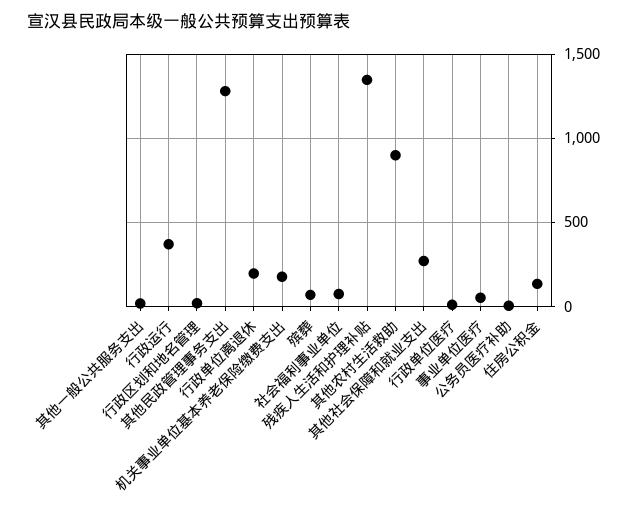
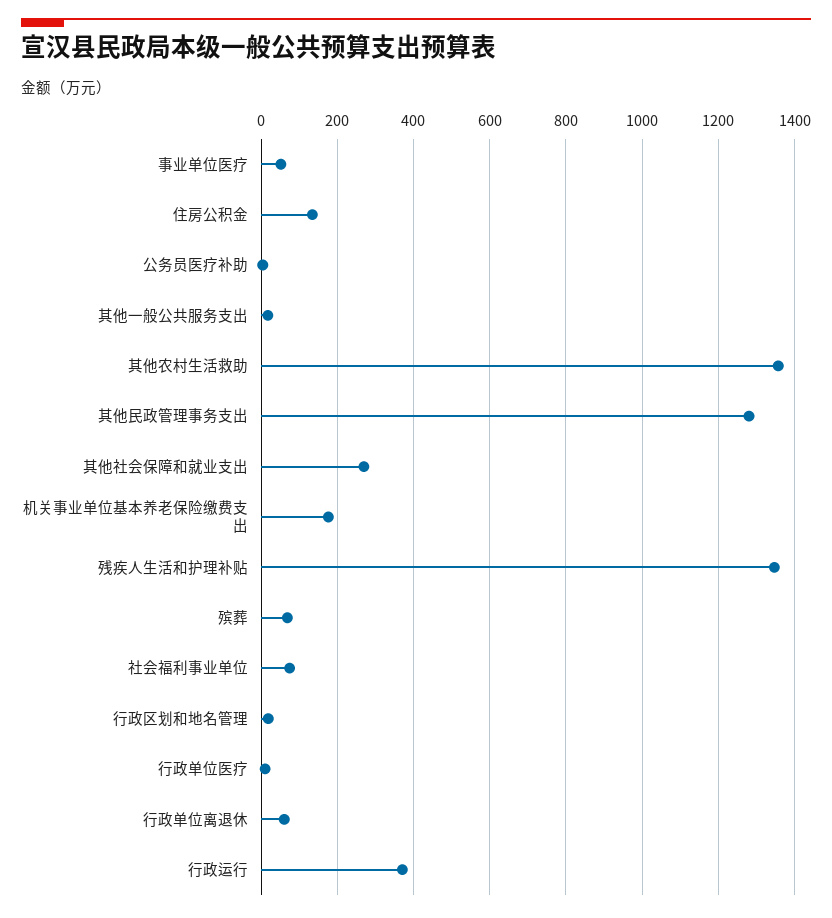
  {
    "其他一般公共服务支出": 20,
    "行政运行": 380,
    "行政区划和地名管理": 20,
    "其他民政管理事务支出": 1280,
-   "行政单位离退休": 200,
+   "行政单位离退休": 60,
    "机关事业单位基本养老保险缴费支出": 180,
    "殡葬": 60,
    "社会福利事业单位": 80,
    "残疾人生活和护理补贴": 1340,
-   "其他农村生活救助": 900,
+   "其他农村生活救助": 1360,
    "其他社会保障和就业支出": 280,
    "行政单位医疗": 20,
    "事业单位医疗": 60,
    "公务员医疗补助": 0,
    "住房公积金": 140
  }

